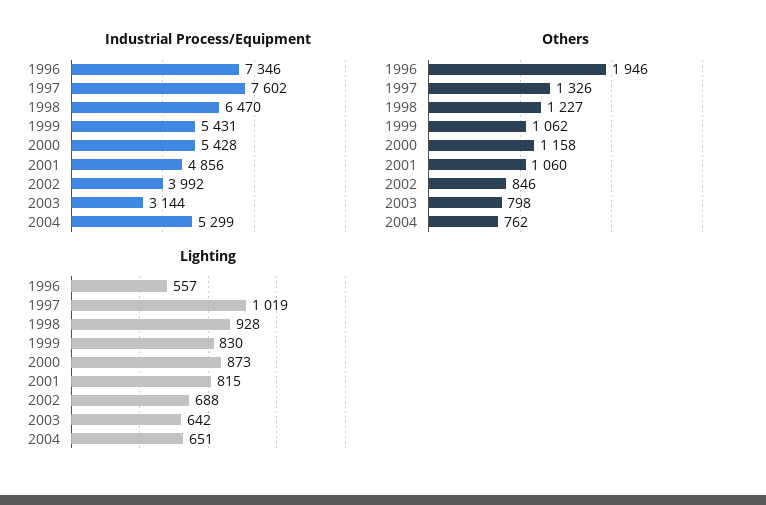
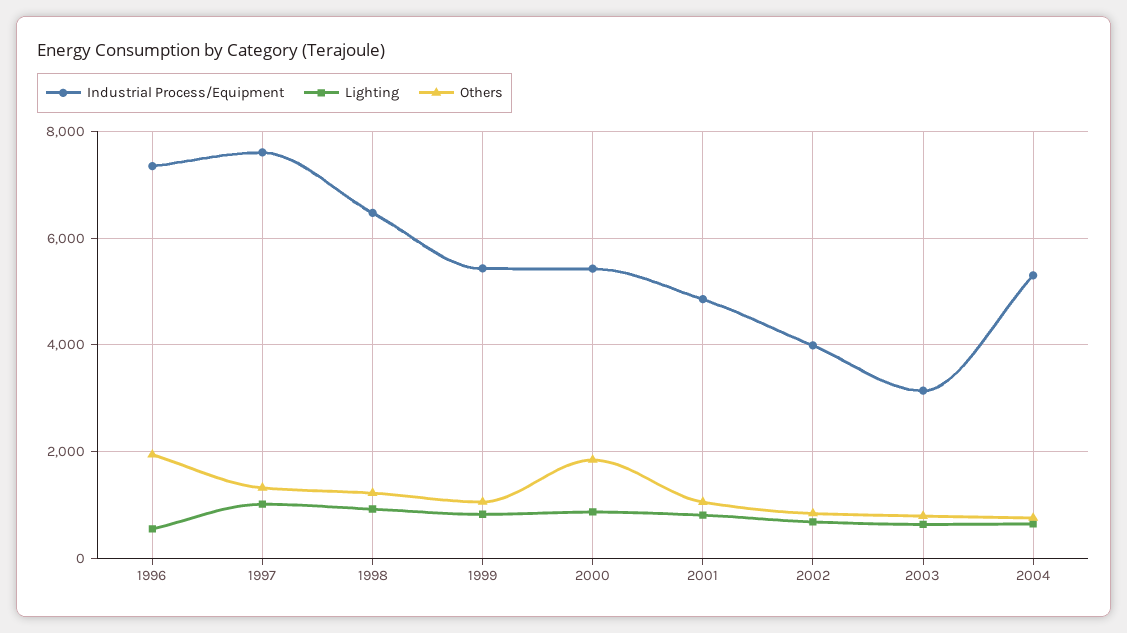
  {
    "Industrial Process/Equipment": {
      "1996": 7346,
      "1997": 7602,
      "1998": 6470,
      "1999": 5431,
      "2000": 5428,
      "2001": 4856,
      "2002": 3992,
      "2003": 3144,
      "2004": 5299
    },
    "Others": {
      "1996": 1946,
      "1997": 1326,
      "1998": 1227,
      "1999": 1062,
-     "2000": 1158,
+     "2000": 1800,
      "2001": 1060,
      "2002": 846,
      "2003": 798,
      "2004": 762
    },
    "Lighting": {
      "1996": 557,
      "1997": 1019,
      "1998": 928,
      "1999": 830,
      "2000": 873,
      "2001": 815,
      "2002": 688,
      "2003": 642,
      "2004": 651
    }
  }

